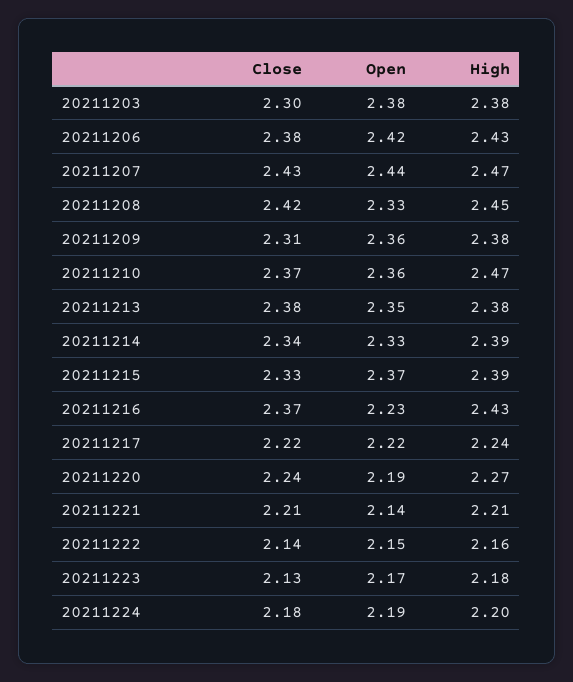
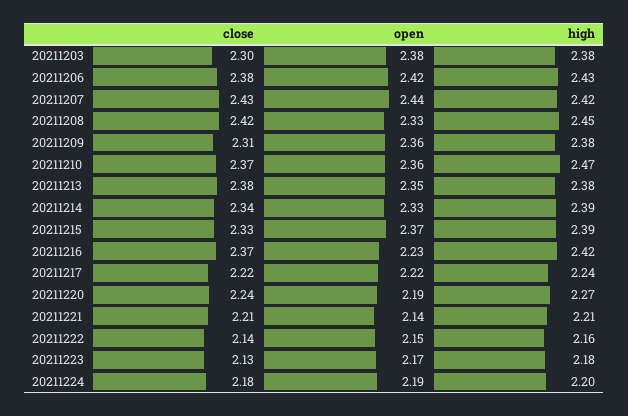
  {
    "Close": {
      "20211203": 2.3,
      "20211206": 2.38,
      "20211207": 2.43,
      "20211208": 2.42,
      "20211209": 2.31,
      "20211210": 2.37,
      "20211213": 2.38,
      "20211214": 2.34,
      "20211215": 2.33,
      "20211216": 2.37,
      "20211217": 2.22,
      "20211220": 2.24,
      "20211221": 2.21,
      "20211222": 2.14,
      "20211223": 2.13,
      "20211224": 2.18
    },
    "Open": {
      "20211203": 2.38,
      "20211206": 2.42,
      "20211207": 2.44,
      "20211208": 2.33,
      "20211209": 2.36,
      "20211210": 2.36,
      "20211213": 2.35,
      "20211214": 2.33,
      "20211215": 2.37,
      "20211216": 2.23,
      "20211217": 2.22,
      "20211220": 2.19,
      "20211221": 2.14,
      "20211222": 2.15,
      "20211223": 2.17,
      "20211224": 2.19
    },
    "High": {
      "20211203": 2.38,
      "20211206": 2.43,
-     "20211207": 2.47,
+     "20211207": 2.42,
      "20211208": 2.45,
      "20211209": 2.38,
      "20211210": 2.47,
      "20211213": 2.38,
      "20211214": 2.39,
      "20211215": 2.39,
-     "20211216": 2.43,
+     "20211216": 2.42,
      "20211217": 2.24,
      "20211220": 2.27,
      "20211221": 2.21,
      "20211222": 2.16,
      "20211223": 2.18,
      "20211224": 2.2
    }
  }

